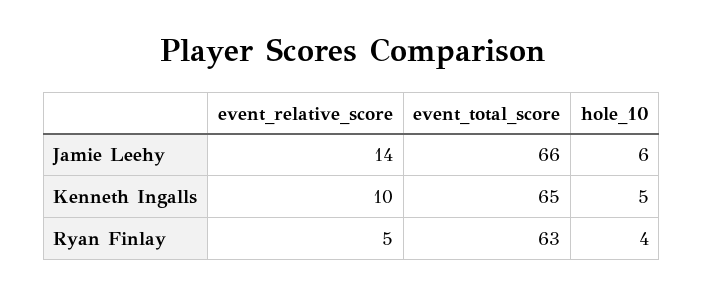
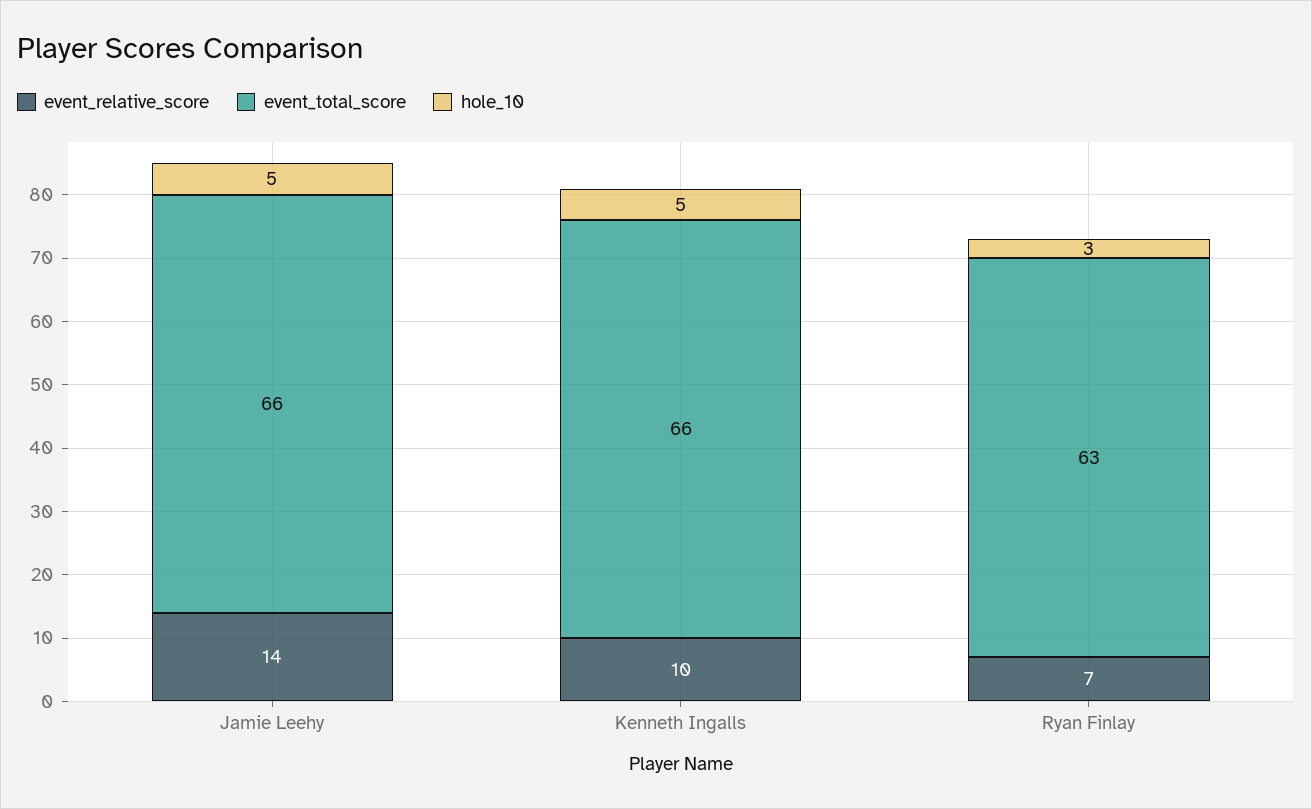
  {
    "event_relative_score": {
      "Jamie Leehy": 14,
      "Kenneth Ingalls": 10,
-     "Ryan Finlay": 5
+     "Ryan Finlay": 7
    },
    "event_total_score": {
      "Jamie Leehy": 66,
-     "Kenneth Ingalls": 65,
+     "Kenneth Ingalls": 66,
      "Ryan Finlay": 63
    },
    "hole_10": {
-     "Jamie Leehy": 6,
+     "Jamie Leehy": 5,
      "Kenneth Ingalls": 5,
-     "Ryan Finlay": 4
+     "Ryan Finlay": 3
    }
  }

